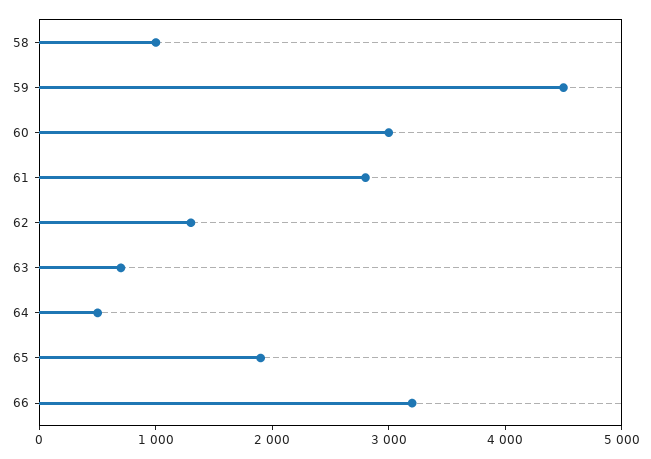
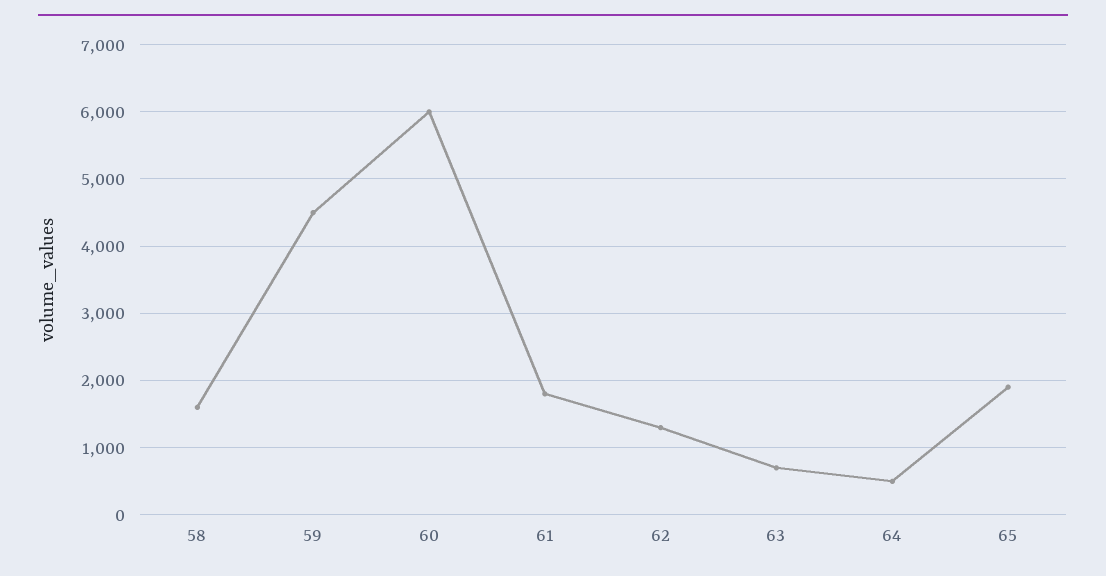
  {
-   "58": 1000,
+   "58": 1600,
    "59": 4500,
-   "60": 3000,
+   "60": 6000,
-   "61": 2800,
+   "61": 1800,
    "62": 1300,
    "63": 700,
    "64": 500,
-   "65": 1900,
+   "65": 1900
-   "66": 3200
  }

